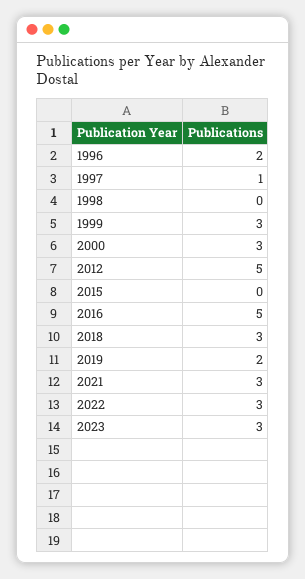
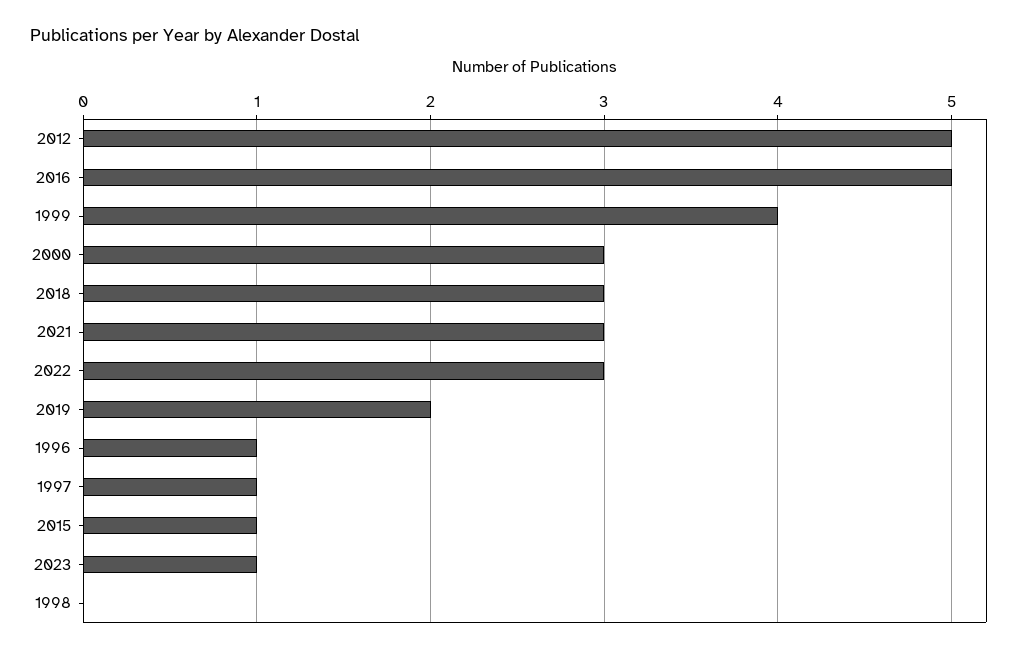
  {
-   "1996": 2,
+   "1996": 1,
    "1997": 1,
    "1998": 0,
-   "1999": 3,
+   "1999": 4,
    "2000": 3,
    "2012": 5,
-   "2015": 0,
+   "2015": 1,
    "2016": 5,
    "2018": 3,
    "2019": 2,
    "2021": 3,
    "2022": 3,
-   "2023": 3
+   "2023": 1
  }

